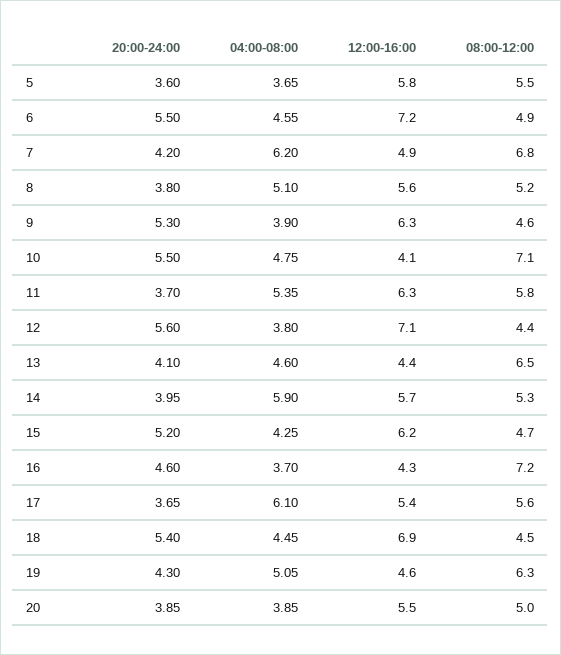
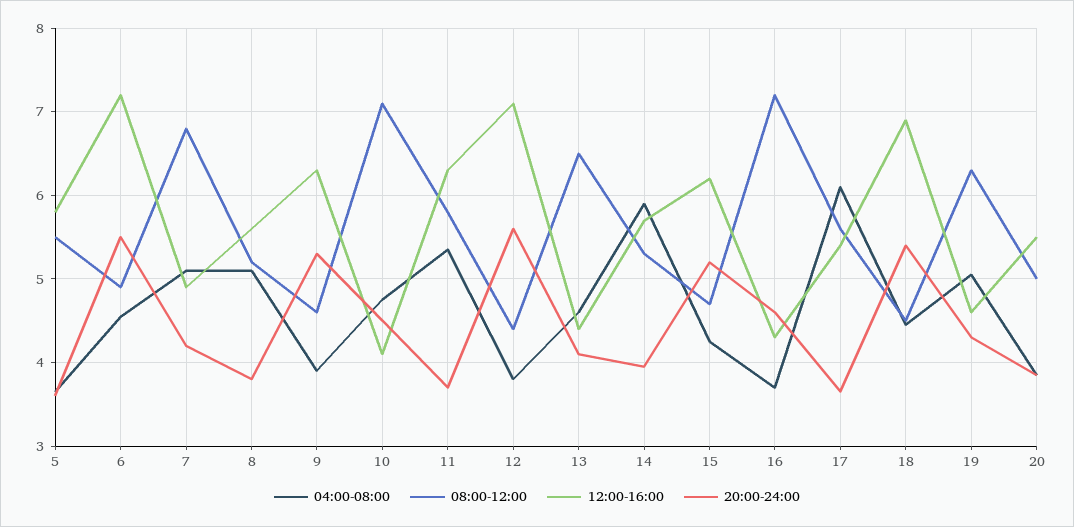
  {
    "20:00-24:00": {
      "5": 3.6,
      "6": 5.5,
      "7": 4.2,
      "8": 3.8,
      "9": 5.3,
-     "10": 5.5,
+     "10": 4.5,
      "11": 3.7,
      "12": 5.6,
      "13": 4.1,
      "14": 3.95,
      "15": 5.2,
      "16": 4.6,
      "17": 3.65,
      "18": 5.4,
      "19": 4.3,
      "20": 3.85
    },
    "04:00-08:00": {
      "5": 3.65,
      "6": 4.55,
-     "7": 6.2,
+     "7": 5.1,
      "8": 5.1,
      "9": 3.9,
      "10": 4.75,
      "11": 5.35,
      "12": 3.8,
      "13": 4.6,
      "14": 5.9,
      "15": 4.25,
      "16": 3.7,
      "17": 6.1,
      "18": 4.45,
      "19": 5.05,
      "20": 3.85
    },
    "12:00-16:00": {
      "5": 5.8,
      "6": 7.2,
      "7": 4.9,
      "8": 5.6,
      "9": 6.3,
      "10": 4.1,
      "11": 6.3,
      "12": 7.1,
      "13": 4.4,
      "14": 5.7,
      "15": 6.2,
      "16": 4.3,
      "17": 5.4,
      "18": 6.9,
      "19": 4.6,
      "20": 5.5
    },
    "08:00-12:00": {
      "5": 5.5,
      "6": 4.9,
      "7": 6.8,
      "8": 5.2,
      "9": 4.6,
      "10": 7.1,
      "11": 5.8,
      "12": 4.4,
      "13": 6.5,
      "14": 5.3,
      "15": 4.7,
      "16": 7.2,
      "17": 5.6,
      "18": 4.5,
      "19": 6.3,
      "20": 5
    }
  }

